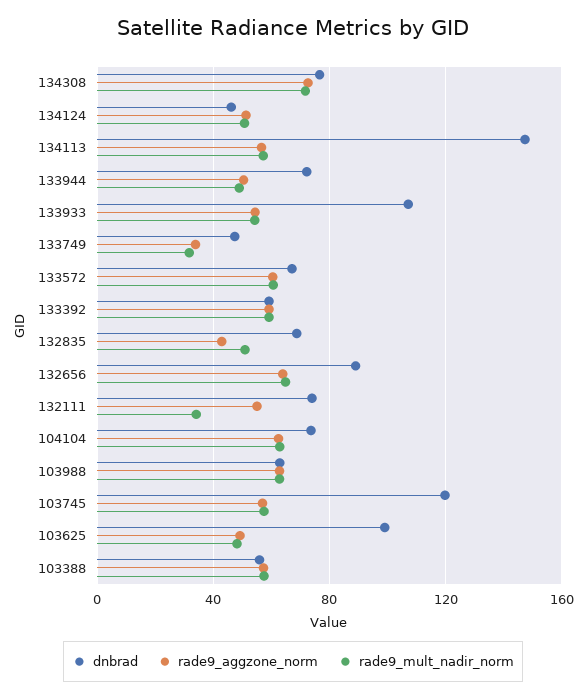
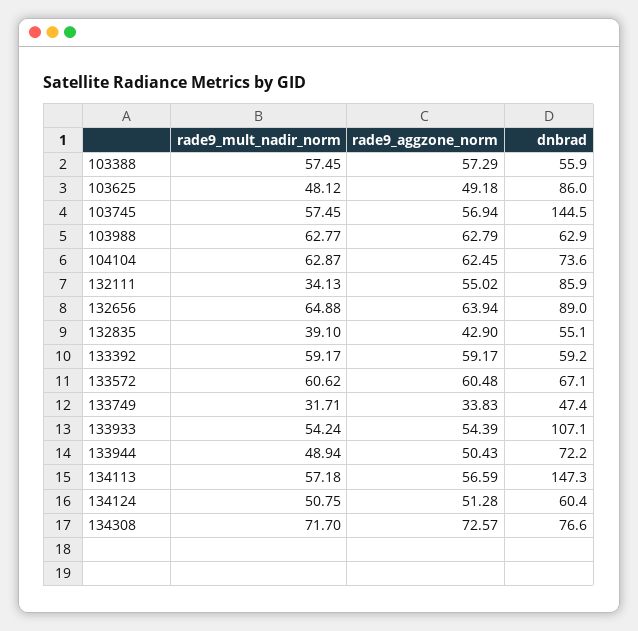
  {
    "dnbrad": {
      "134308": 76.6,
-     "134124": 45,
+     "134124": 60.4,
      "134113": 147.3,
      "133944": 72.2,
      "133933": 107.1,
      "133749": 47.4,
      "133572": 67.1,
      "133392": 59.2,
-     "132835": 70,
+     "132835": 55.1,
      "132656": 89,
-     "132111": 75,
+     "132111": 85.9,
      "104104": 73.6,
      "103988": 62.9,
-     "103745": 120,
+     "103745": 144.5,
-     "103625": 100,
+     "103625": 86,
      "103388": 55.9
    },
    "rade9_aggzone_norm": {
      "134308": 72.57,
      "134124": 51.28,
      "134113": 56.59,
      "133944": 50.43,
      "133933": 54.39,
      "133749": 33.83,
      "133572": 60.48,
      "133392": 59.17,
      "132835": 42.9,
      "132656": 63.94,
      "132111": 55.02,
      "104104": 62.45,
      "103988": 62.79,
      "103745": 56.94,
      "103625": 49.18,
      "103388": 57.29
    },
    "rade9_mult_nadir_norm": {
      "134308": 71.7,
      "134124": 50.75,
      "134113": 57.18,
      "133944": 48.94,
      "133933": 54.24,
      "133749": 31.71,
      "133572": 60.62,
      "133392": 59.17,
-     "132835": 50,
+     "132835": 39.1,
      "132656": 64.88,
      "132111": 34.13,
      "104104": 62.87,
      "103988": 62.77,
      "103745": 57.45,
      "103625": 48.12,
      "103388": 57.45
    }
  }

